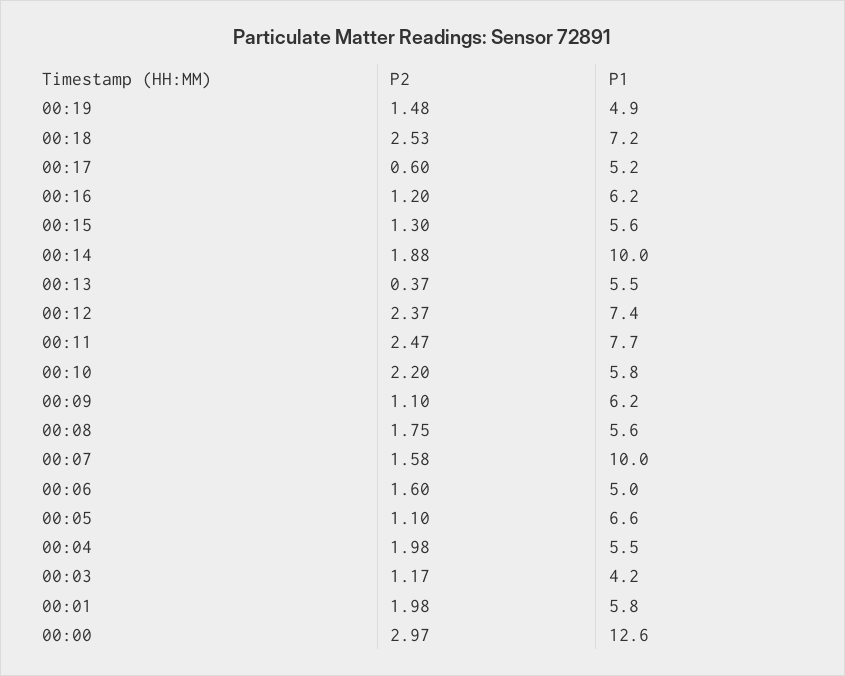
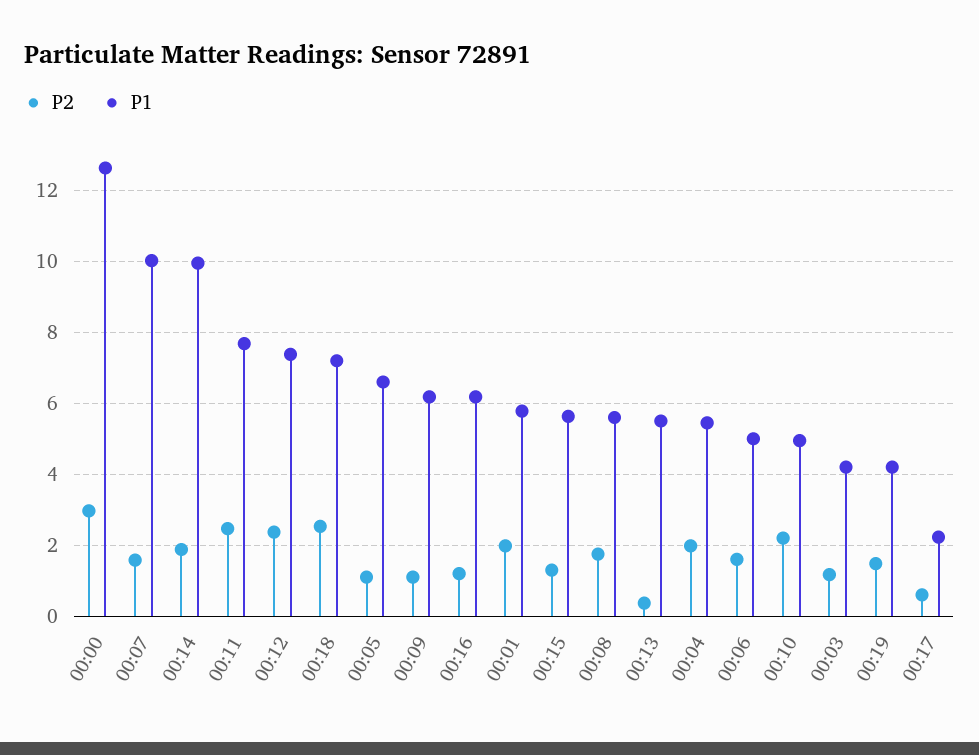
  {
    "P2": {
      "00:19": 1.48,
      "00:18": 2.53,
      "00:17": 0.6,
      "00:16": 1.2,
      "00:15": 1.3,
      "00:14": 1.88,
      "00:13": 0.37,
      "00:12": 2.37,
      "00:11": 2.47,
      "00:10": 2.2,
      "00:09": 1.1,
      "00:08": 1.75,
      "00:07": 1.58,
      "00:06": 1.6,
      "00:05": 1.1,
      "00:04": 1.98,
      "00:03": 1.17,
      "00:01": 1.98,
      "00:00": 2.97
    },
    "P1": {
-     "00:19": 4.9,
+     "00:19": 4.2,
      "00:18": 7.2,
-     "00:17": 5.2,
+     "00:17": 2.2,
      "00:16": 6.2,
      "00:15": 5.6,
      "00:14": 10,
      "00:13": 5.5,
      "00:12": 7.4,
      "00:11": 7.7,
-     "00:10": 5.8,
+     "00:10": 5,
      "00:09": 6.2,
      "00:08": 5.6,
      "00:07": 10,
      "00:06": 5,
      "00:05": 6.6,
      "00:04": 5.5,
      "00:03": 4.2,
      "00:01": 5.8,
      "00:00": 12.6
    }
  }

